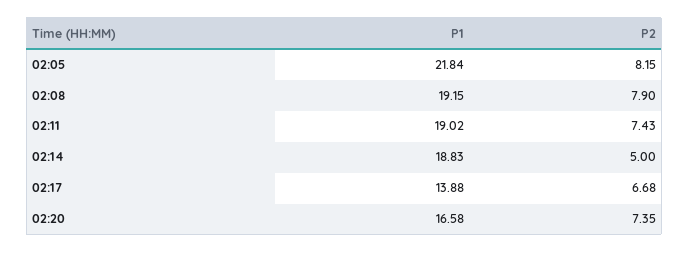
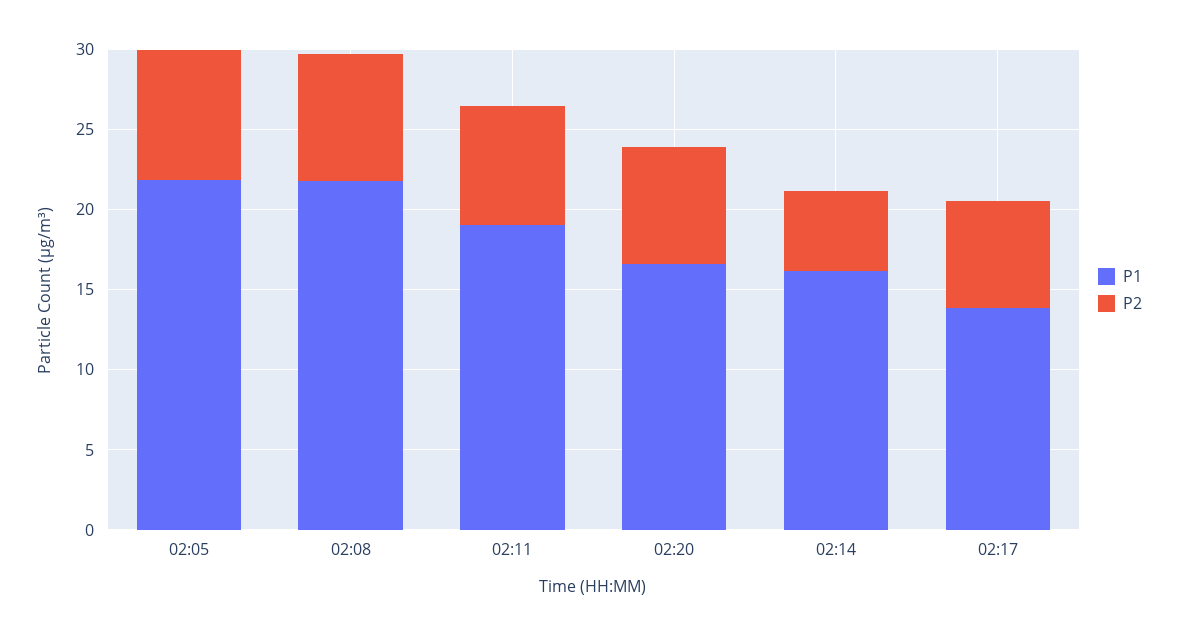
  {
    "P1": {
      "02:05": 21.84,
-     "02:08": 19.15,
+     "02:08": 22,
      "02:11": 19.02,
-     "02:14": 18.83,
+     "02:14": 16,
      "02:17": 13.88,
      "02:20": 16.58
    },
    "P2": {
      "02:05": 8.15,
      "02:08": 7.9,
      "02:11": 7.43,
      "02:14": 5,
      "02:17": 6.68,
      "02:20": 7.35
    }
  }

